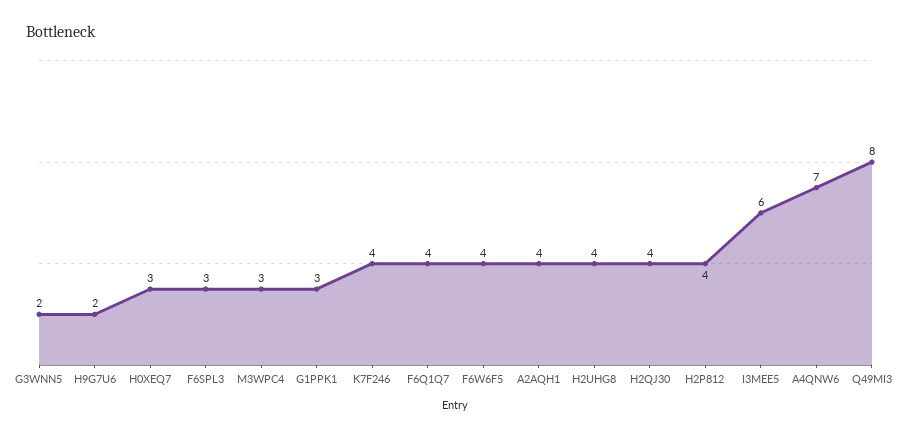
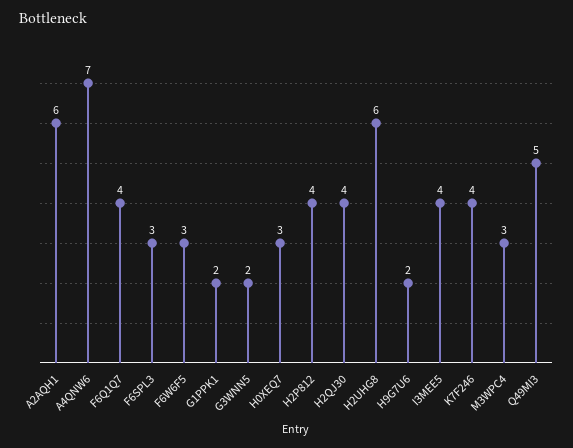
  {
    "G3WNN5": 2,
    "H9G7U6": 2,
    "H0XEQ7": 3,
    "F6SPL3": 3,
    "M3WPC4": 3,
-   "G1PPK1": 3,
+   "G1PPK1": 2,
    "K7F246": 4,
    "F6Q1Q7": 4,
-   "F6W6F5": 4,
+   "F6W6F5": 3,
-   "A2AQH1": 4,
+   "A2AQH1": 6,
-   "H2UHG8": 4,
+   "H2UHG8": 6,
    "H2QJ30": 4,
    "H2P812": 4,
-   "I3MEE5": 6,
+   "I3MEE5": 4,
    "A4QNW6": 7,
-   "Q49MI3": 8
+   "Q49MI3": 5
  }

